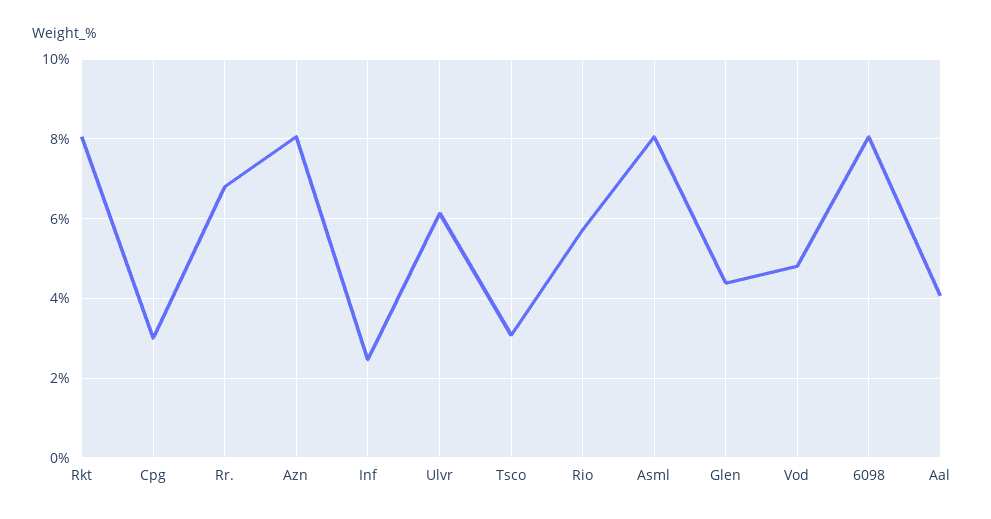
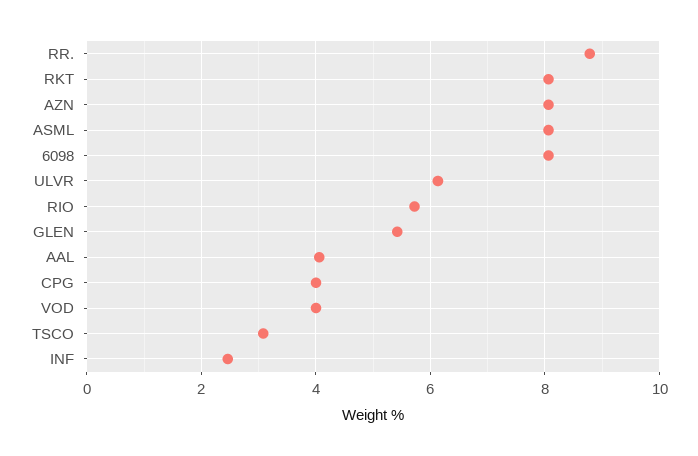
  {
    "Rkt": 8,
-   "Cpg": 3,
+   "Cpg": 4,
-   "Rr.": 6.8,
+   "Rr.": 8.8,
    "Azn": 8,
    "Inf": 2.4,
    "Ulvr": 6.2,
    "Tsco": 3,
    "Rio": 5.8,
    "Asml": 8,
-   "Glen": 4.4,
+   "Glen": 5.4,
-   "Vod": 4.8,
+   "Vod": 4,
    "6098": 8,
    "Aal": 4
  }

